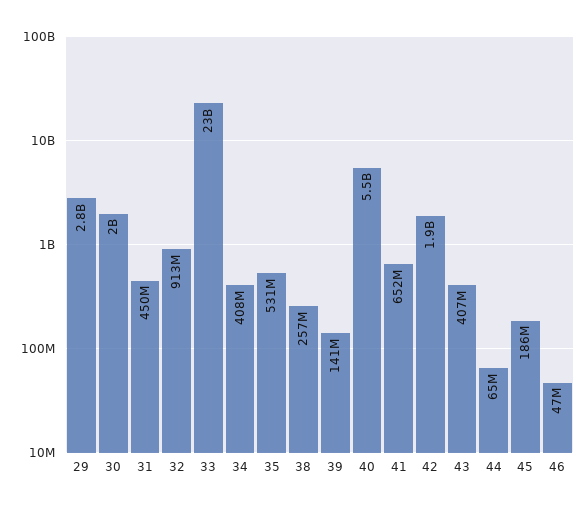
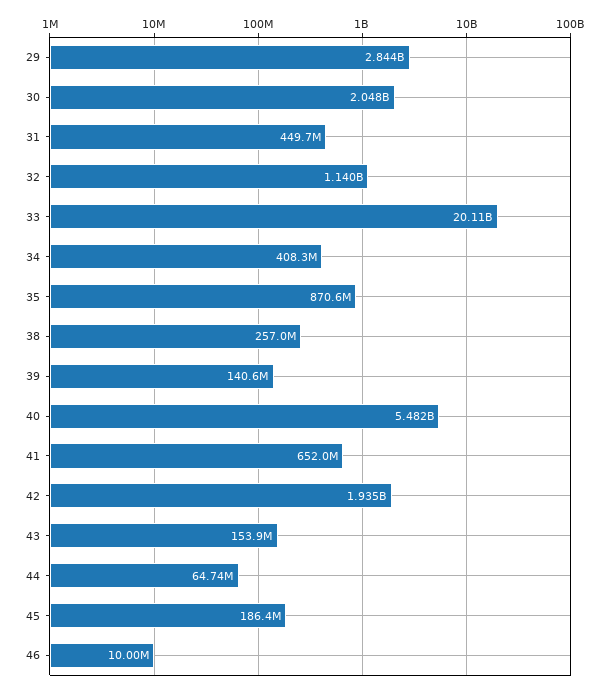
  {
    "29": 2844000000,
    "30": 2048000000,
    "31": 449700000,
-   "32": 913000000,
+   "32": 1140000000,
-   "33": 23000000000,
+   "33": 20110000000,
    "34": 408300000,
-   "35": 531000000,
+   "35": 870600000,
    "38": 257000000,
    "39": 140600000,
    "40": 5482000000,
    "41": 652000000,
    "42": 1935000000,
-   "43": 407000000,
+   "43": 153900000,
    "44": 64740000,
    "45": 186400000,
-   "46": 47000000
+   "46": 10000000
  }

